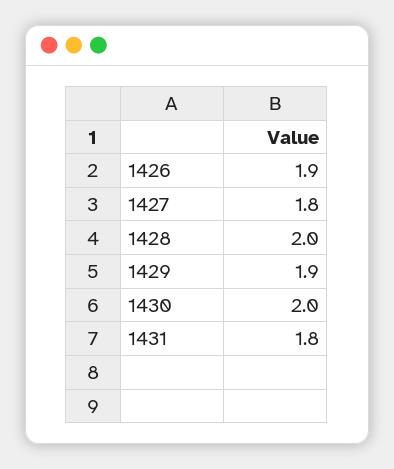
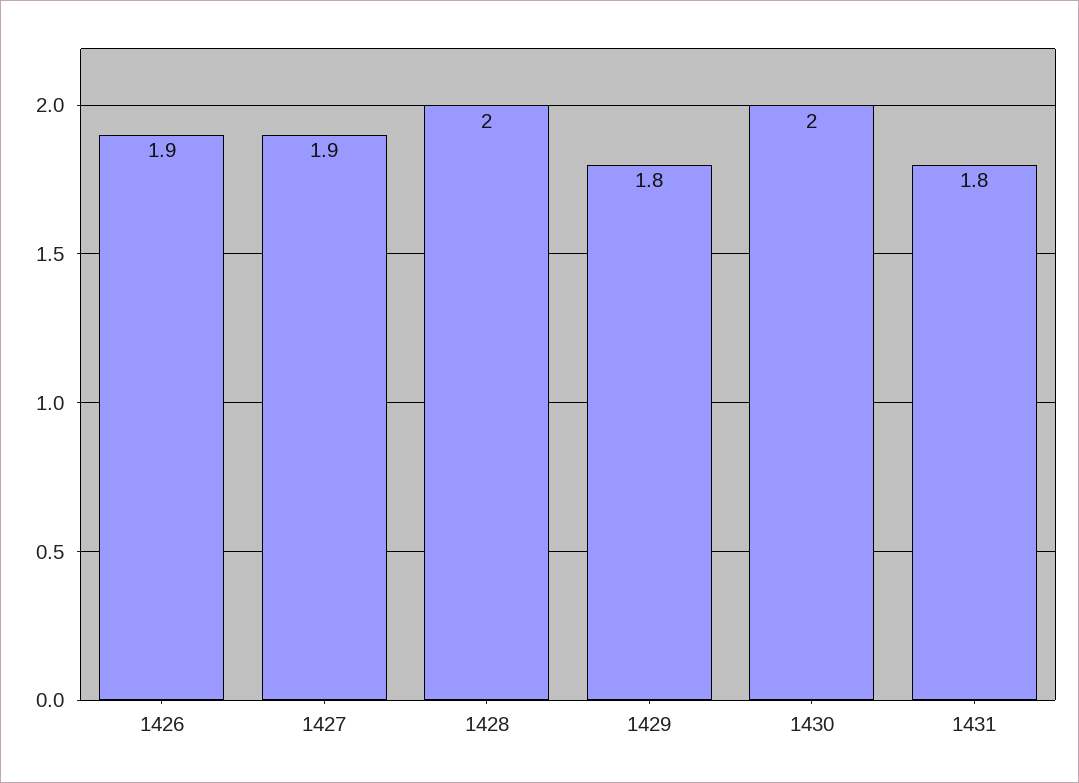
  {
    "1426": 1.9,
-   "1427": 1.8,
+   "1427": 1.9,
    "1428": 2,
-   "1429": 1.9,
+   "1429": 1.8,
    "1430": 2,
    "1431": 1.8
  }

